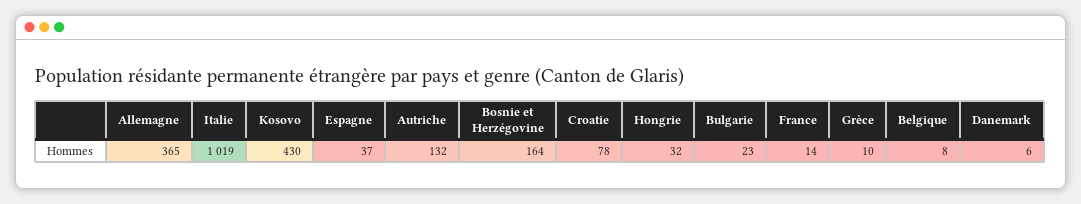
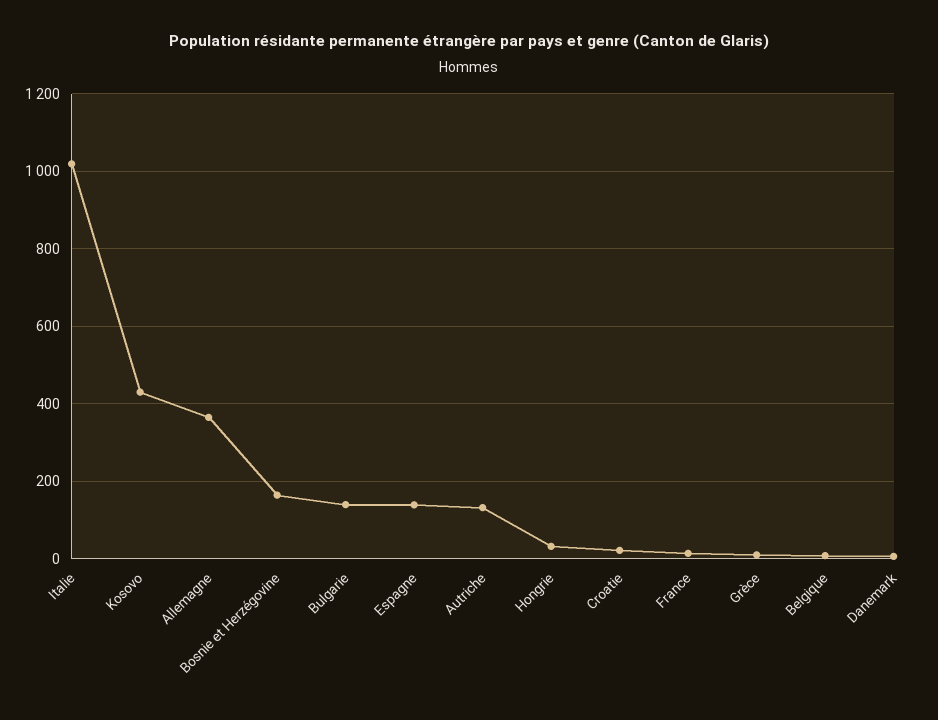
  {
    "Allemagne": 365,
    "Italie": 1019,
    "Kosovo": 430,
-   "Espagne": 37,
+   "Espagne": 140,
    "Autriche": 132,
    "Bosnie et Herzégovine": 164,
-   "Croatie": 78,
+   "Croatie": 20,
    "Hongrie": 32,
-   "Bulgarie": 23,
+   "Bulgarie": 140,
    "France": 14,
    "Grèce": 10,
    "Belgique": 8,
    "Danemark": 6
  }

